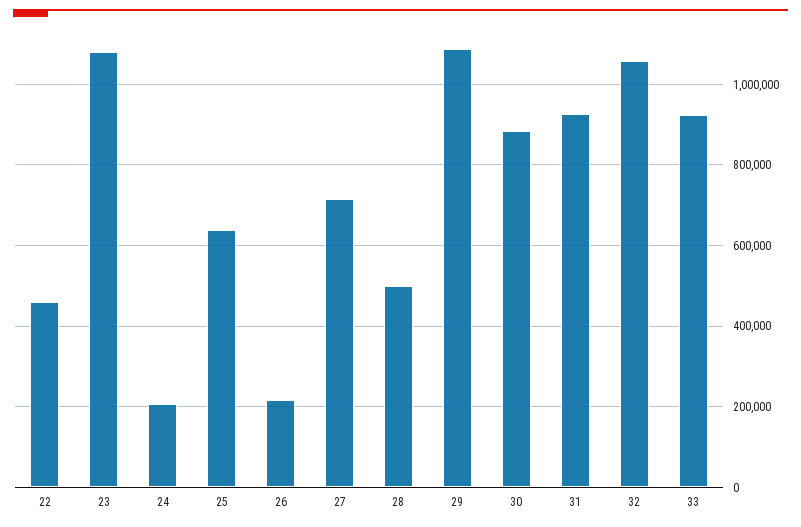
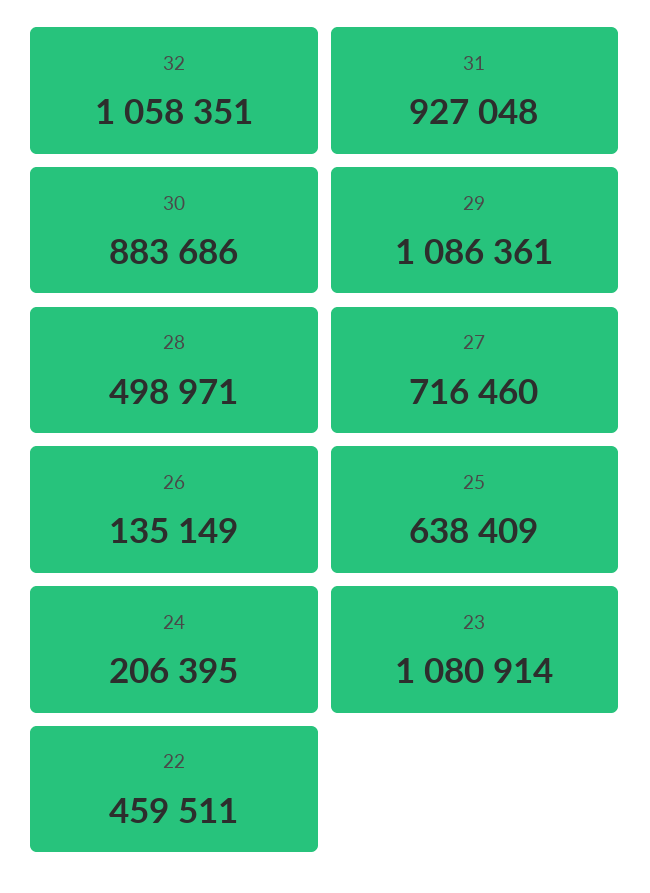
  {
    "22": 459511,
    "23": 1080914,
    "24": 206395,
    "25": 638409,
-   "26": 220000,
+   "26": 135149,
    "27": 716460,
    "28": 498971,
    "29": 1086361,
    "30": 883686,
    "31": 927048,
-   "32": 1058351,
+   "32": 1058351
-   "33": 920000
  }

